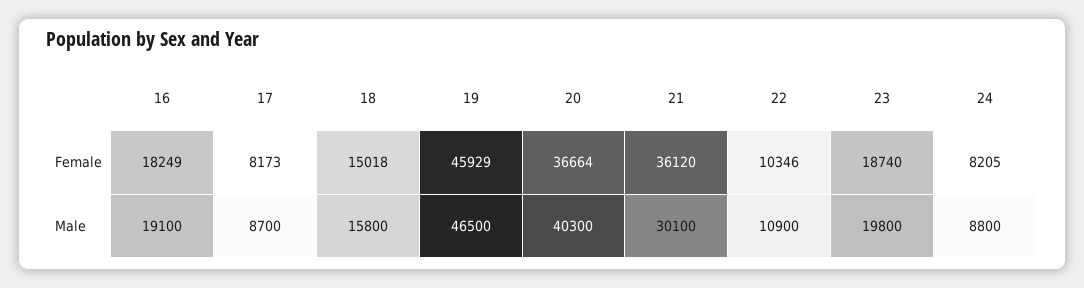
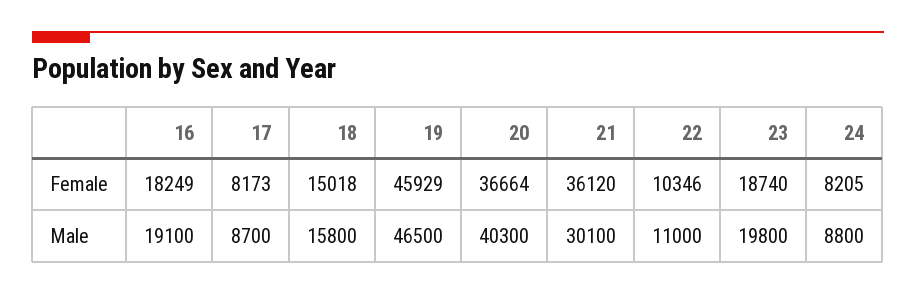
  {
    "16": {
      "Female": 18249,
      "Male": 19100
    },
    "17": {
      "Female": 8173,
      "Male": 8700
    },
    "18": {
      "Female": 15018,
      "Male": 15800
    },
    "19": {
      "Female": 45929,
      "Male": 46500
    },
    "20": {
      "Female": 36664,
      "Male": 40300
    },
    "21": {
      "Female": 36120,
      "Male": 30100
    },
    "22": {
      "Female": 10346,
-     "Male": 10900
+     "Male": 11000
    },
    "23": {
      "Female": 18740,
      "Male": 19800
    },
    "24": {
      "Female": 8205,
      "Male": 8800
    }
  }

